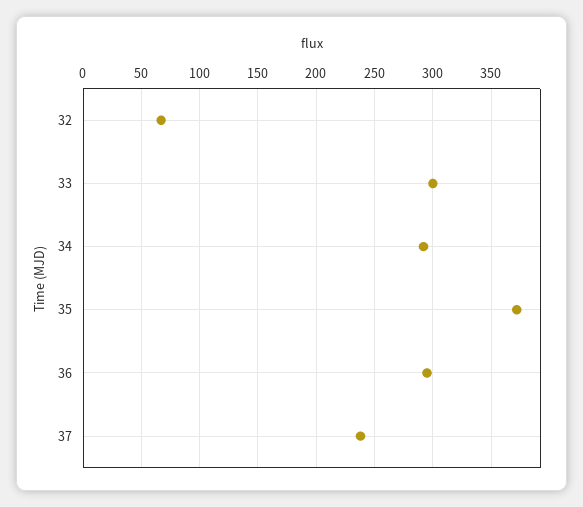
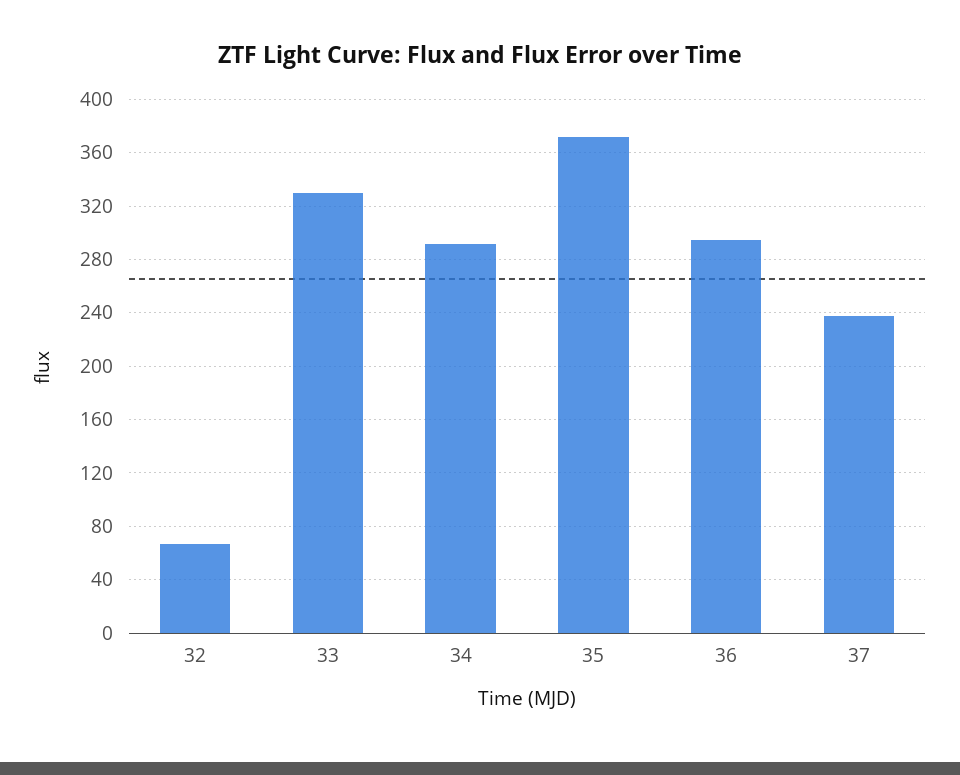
  {
    "32": 65,
-   "33": 300,
+   "33": 330,
    "34": 290,
    "35": 370,
    "36": 295,
    "37": 240
  }

